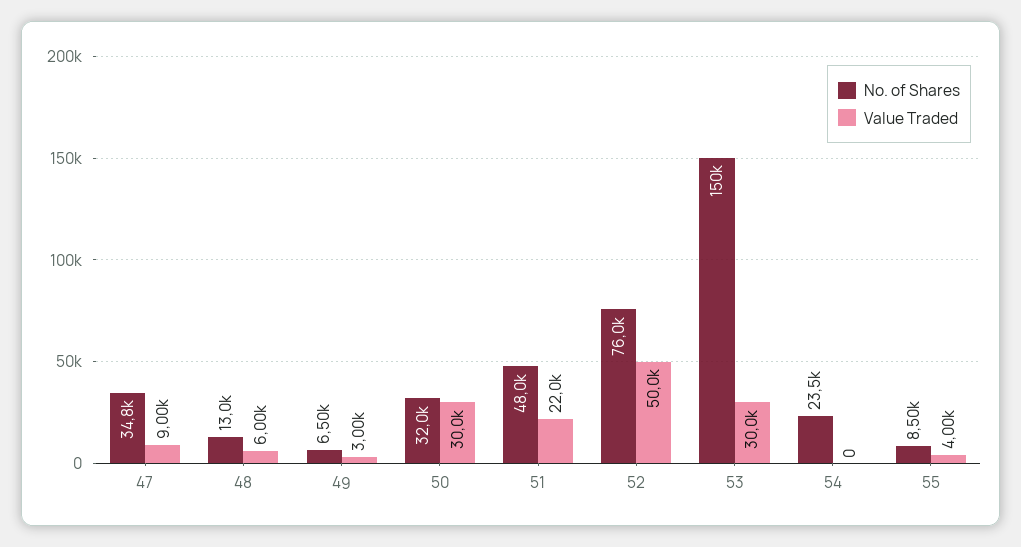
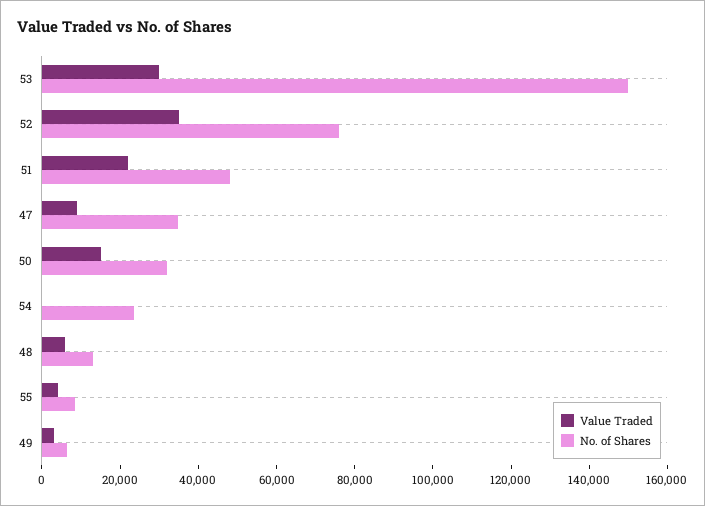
  {
    "No. of Shares": {
      "47": 34800,
      "48": 13000,
      "49": 6500,
      "50": 32000,
      "51": 48000,
      "52": 76000,
      "53": 150000,
      "54": 23500,
      "55": 8500
    },
    "Value Traded": {
      "47": 9000,
      "48": 6000,
      "49": 3000,
-     "50": 30000,
+     "50": 15000,
      "51": 22000,
-     "52": 50000,
+     "52": 35000,
      "53": 30000,
      "54": 0,
      "55": 4000
    }
  }

